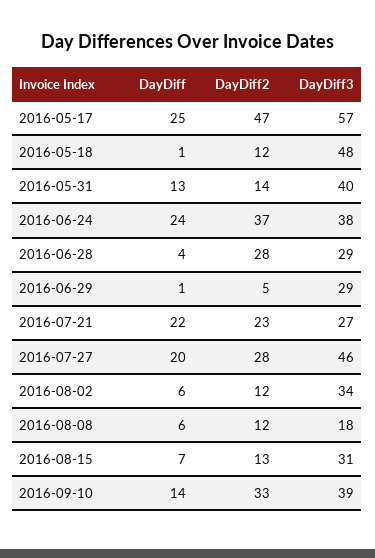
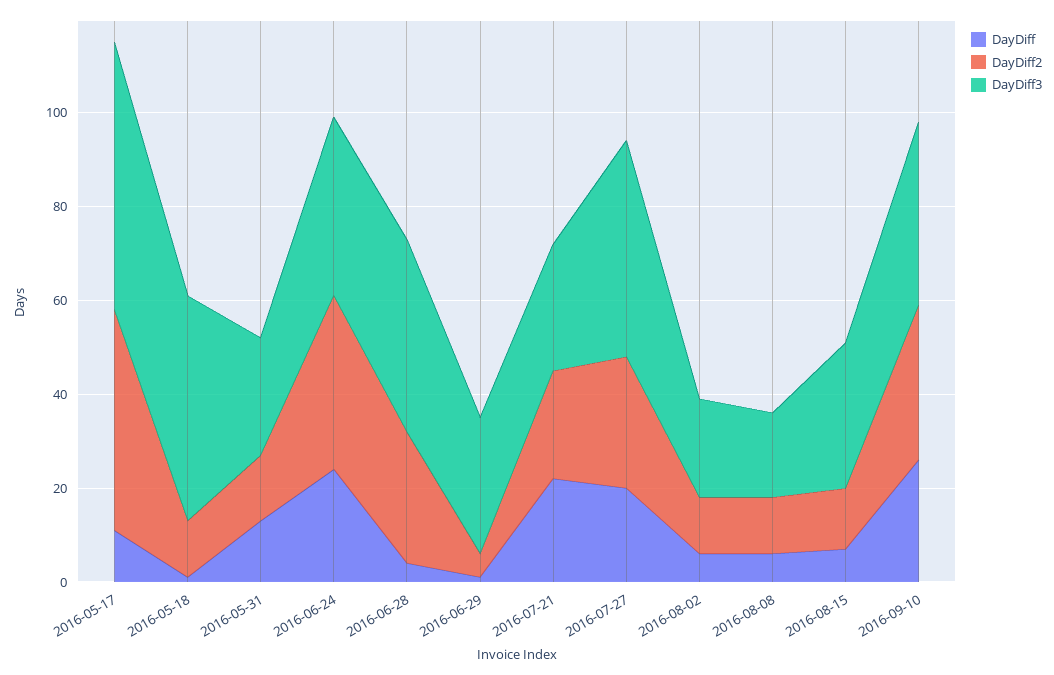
  {
    "DayDiff": {
-     "2016-05-17": 25,
+     "2016-05-17": 10,
      "2016-05-18": 1,
      "2016-05-31": 13,
      "2016-06-24": 24,
      "2016-06-28": 4,
      "2016-06-29": 1,
      "2016-07-21": 22,
      "2016-07-27": 20,
      "2016-08-02": 6,
      "2016-08-08": 6,
      "2016-08-15": 7,
-     "2016-09-10": 14
+     "2016-09-10": 25
    },
    "DayDiff2": {
      "2016-05-17": 47,
      "2016-05-18": 12,
      "2016-05-31": 14,
      "2016-06-24": 37,
      "2016-06-28": 28,
      "2016-06-29": 5,
      "2016-07-21": 23,
      "2016-07-27": 28,
      "2016-08-02": 12,
      "2016-08-08": 12,
      "2016-08-15": 13,
      "2016-09-10": 33
    },
    "DayDiff3": {
      "2016-05-17": 57,
      "2016-05-18": 48,
-     "2016-05-31": 40,
+     "2016-05-31": 25,
      "2016-06-24": 38,
-     "2016-06-28": 29,
+     "2016-06-28": 40,
      "2016-06-29": 29,
      "2016-07-21": 27,
      "2016-07-27": 46,
-     "2016-08-02": 34,
+     "2016-08-02": 20,
      "2016-08-08": 18,
      "2016-08-15": 31,
      "2016-09-10": 39
    }
  }

